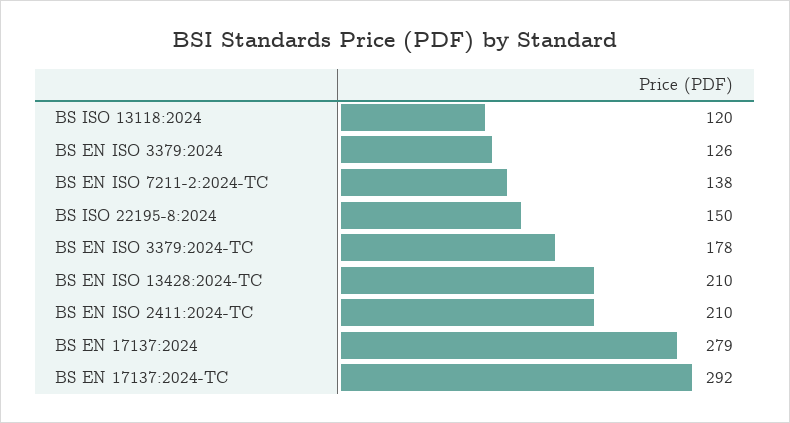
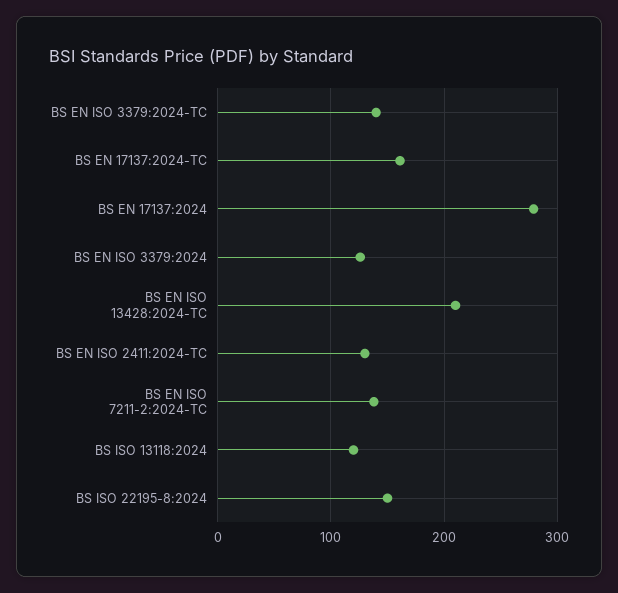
  {
    "BS ISO 13118:2024": 120,
    "BS EN ISO 3379:2024": 126,
    "BS EN ISO 7211-2:2024-TC": 138,
    "BS ISO 22195-8:2024": 150,
-   "BS EN ISO 3379:2024-TC": 178,
+   "BS EN ISO 3379:2024-TC": 140,
    "BS EN ISO 13428:2024-TC": 210,
-   "BS EN ISO 2411:2024-TC": 210,
+   "BS EN ISO 2411:2024-TC": 130,
    "BS EN 17137:2024": 279,
-   "BS EN 17137:2024-TC": 292
+   "BS EN 17137:2024-TC": 160
  }

